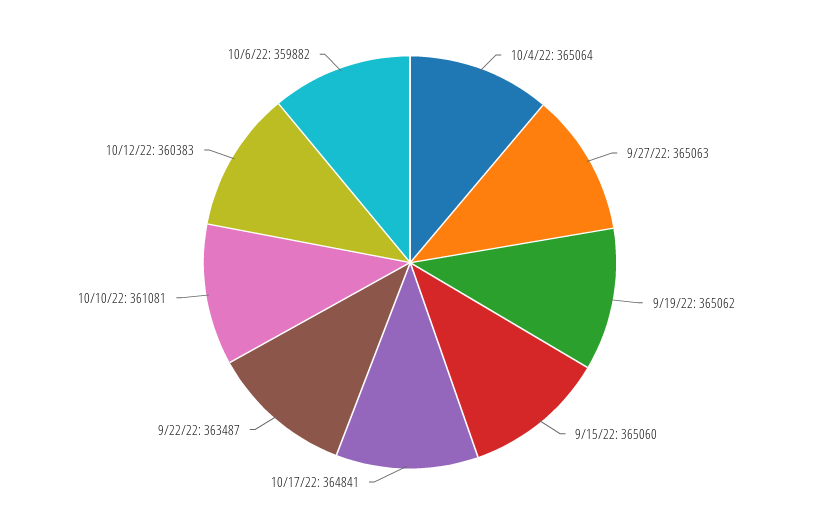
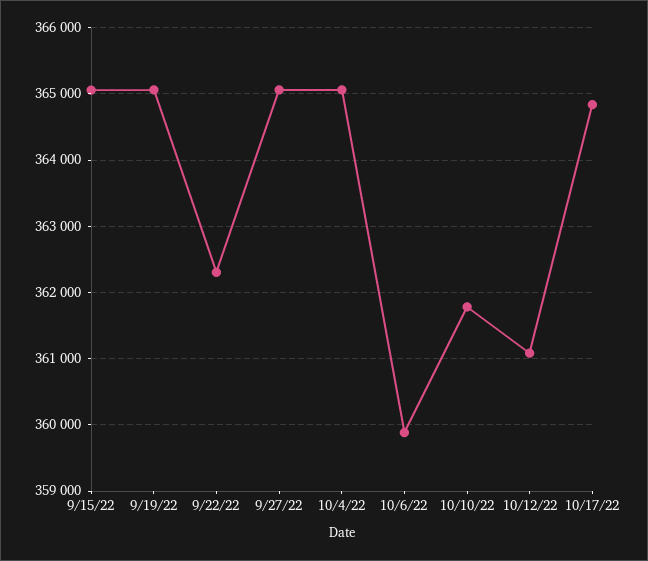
  {
    "10/4/22": 365064,
    "9/27/22": 365063,
    "9/19/22": 365062,
    "9/15/22": 365060,
    "10/17/22": 364841,
-   "9/22/22": 363487,
+   "9/22/22": 362300,
-   "10/10/22": 361081,
+   "10/10/22": 361800,
-   "10/12/22": 360383,
+   "10/12/22": 361100,
    "10/6/22": 359882
  }

